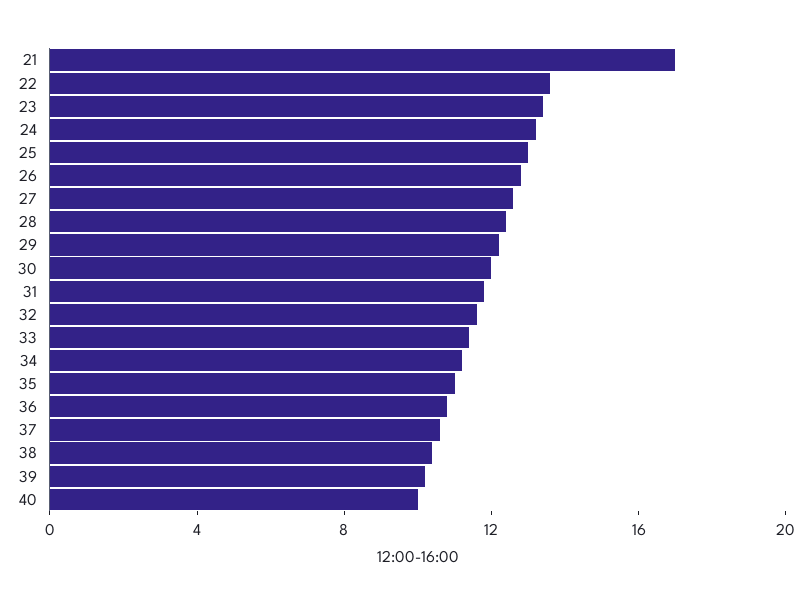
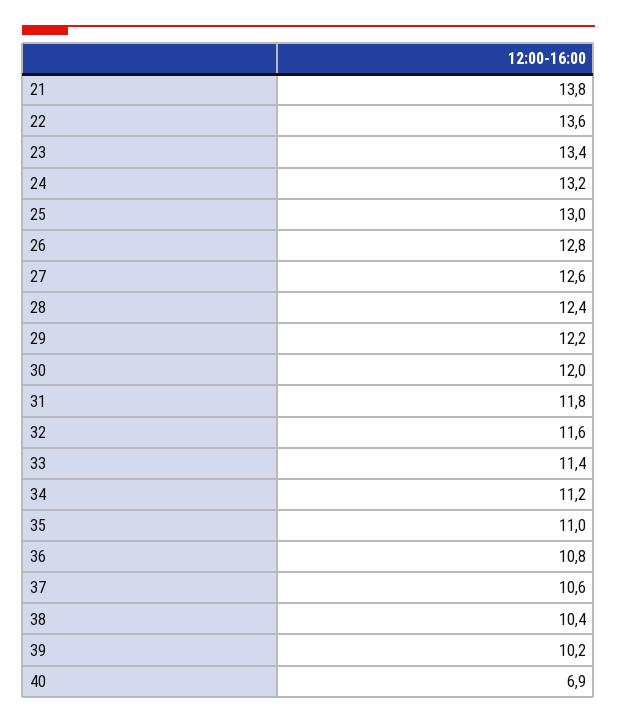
  {
-   "21": 17,
+   "21": 13.8,
    "22": 13.6,
    "23": 13.4,
    "24": 13.2,
    "25": 13,
    "26": 12.8,
    "27": 12.6,
    "28": 12.4,
    "29": 12.2,
    "30": 12,
    "31": 11.8,
    "32": 11.6,
    "33": 11.4,
    "34": 11.2,
    "35": 11,
    "36": 10.8,
    "37": 10.6,
    "38": 10.4,
    "39": 10.2,
-   "40": 10
+   "40": 6.9
  }

